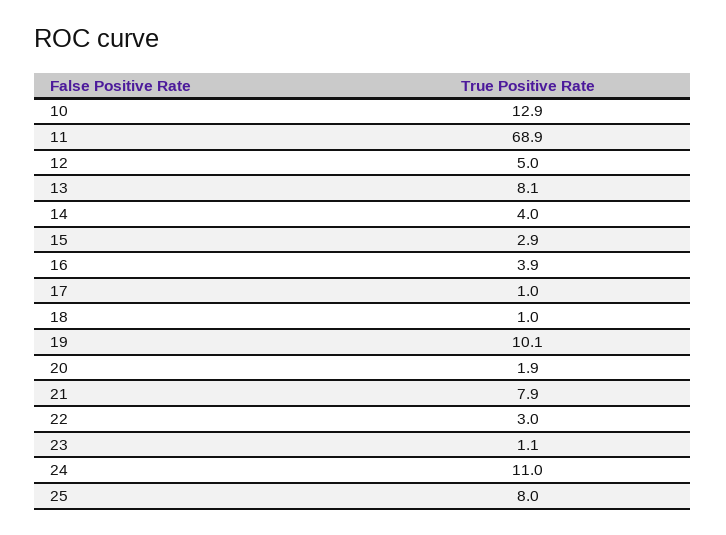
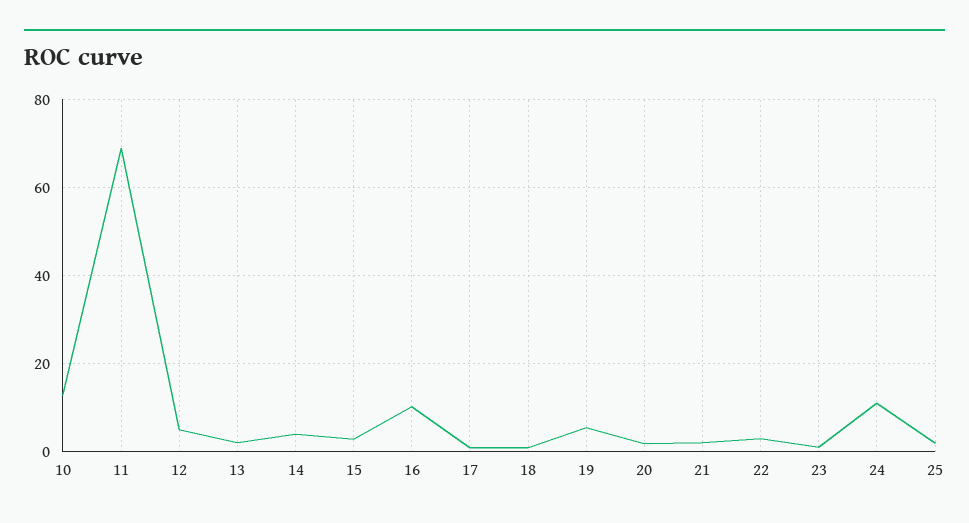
  {
    "10": 12.9,
    "11": 68.9,
    "12": 5,
-   "13": 8.1,
+   "13": 2,
    "14": 4,
    "15": 2.9,
-   "16": 3.9,
+   "16": 10,
    "17": 1,
    "18": 1,
-   "19": 10.1,
+   "19": 6,
    "20": 1.9,
-   "21": 7.9,
+   "21": 2,
    "22": 3,
    "23": 1.1,
    "24": 11,
-   "25": 8
+   "25": 2
  }

